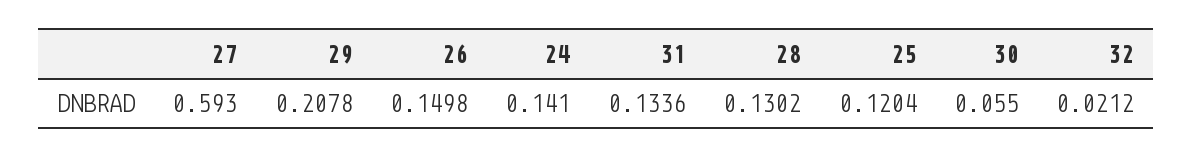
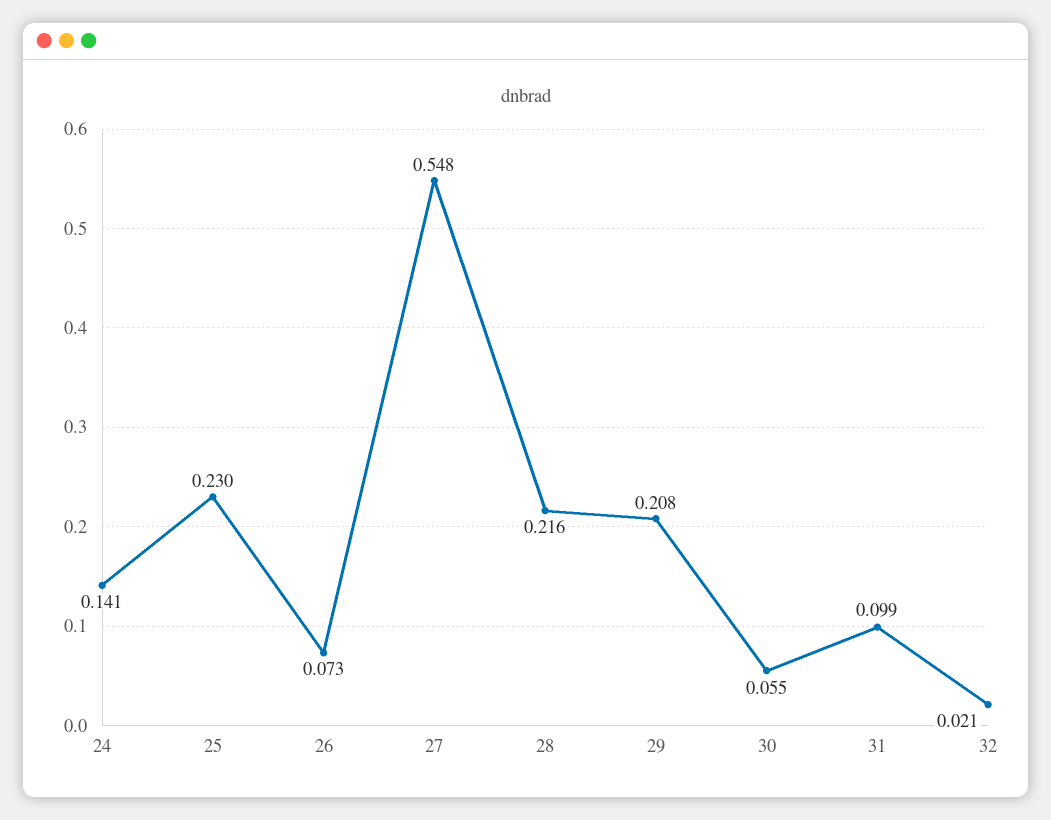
  {
-   "27": 0.593,
+   "27": 0.548,
    "29": 0.2078,
-   "26": 0.1498,
+   "26": 0.073,
    "24": 0.141,
-   "31": 0.1336,
+   "31": 0.099,
-   "28": 0.1302,
+   "28": 0.216,
-   "25": 0.1204,
+   "25": 0.23,
    "30": 0.055,
    "32": 0.0212
  }

